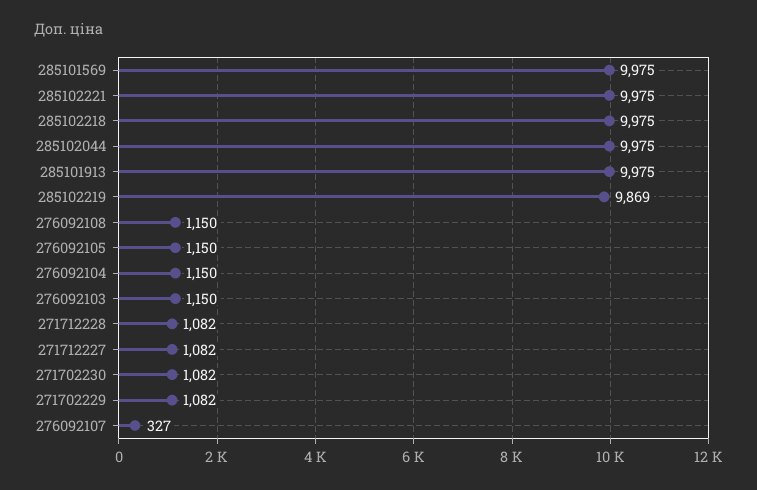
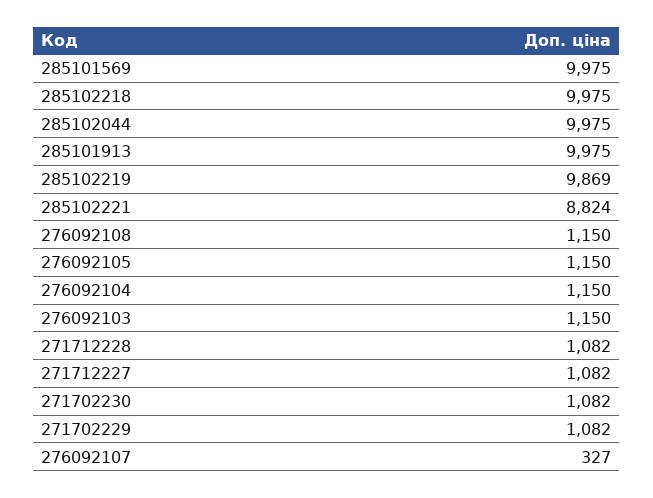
  {
    "285101569": 9975,
-   "285102221": 9975,
+   "285102221": 8824,
    "285102218": 9975,
    "285102044": 9975,
    "285101913": 9975,
    "285102219": 9869,
    "276092108": 1150,
    "276092105": 1150,
    "276092104": 1150,
    "276092103": 1150,
    "271712228": 1082,
    "271712227": 1082,
    "271702230": 1082,
    "271702229": 1082,
    "276092107": 327
  }

